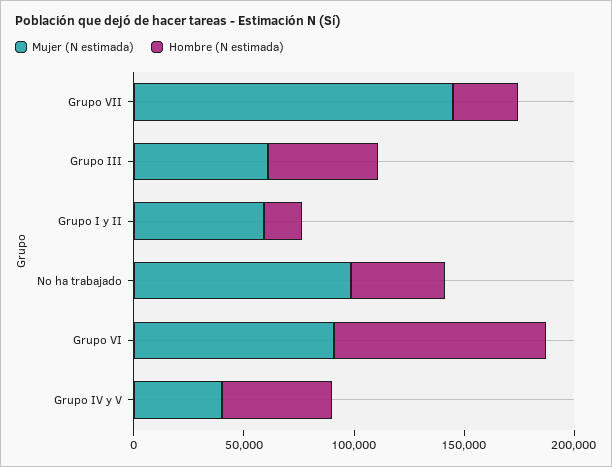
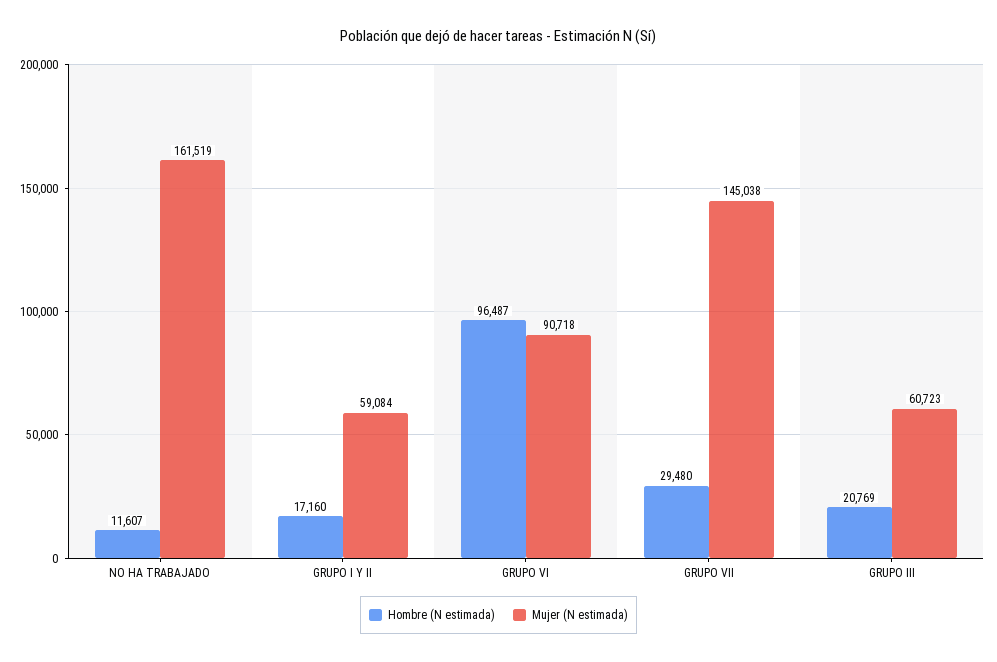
  {
    "Mujer (N estimada)": {
      "Grupo VII": 145038,
      "Grupo III": 60723,
      "Grupo I y II": 59084,
-     "No ha trabajado": 100000,
+     "No ha trabajado": 161519,
-     "Grupo VI": 90718,
+     "Grupo VI": 90718
-     "Grupo IV y V": 40000
    },
    "Hombre (N estimada)": {
      "Grupo VII": 29480,
-     "Grupo III": 50000,
+     "Grupo III": 20769,
      "Grupo I y II": 17160,
-     "No ha trabajado": 40000,
+     "No ha trabajado": 11607,
-     "Grupo VI": 96487,
+     "Grupo VI": 96487
-     "Grupo IV y V": 50000
    }
  }

